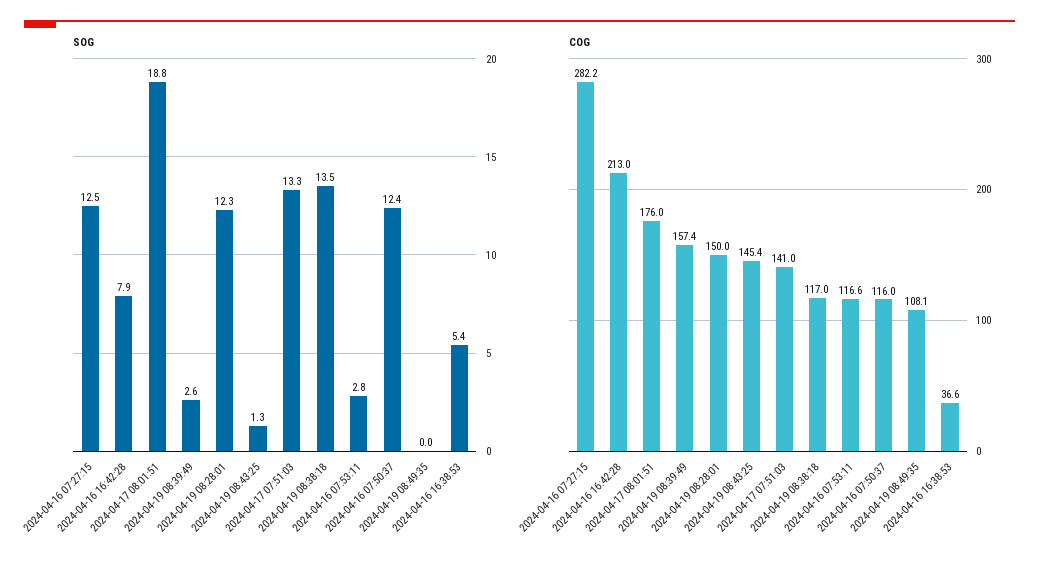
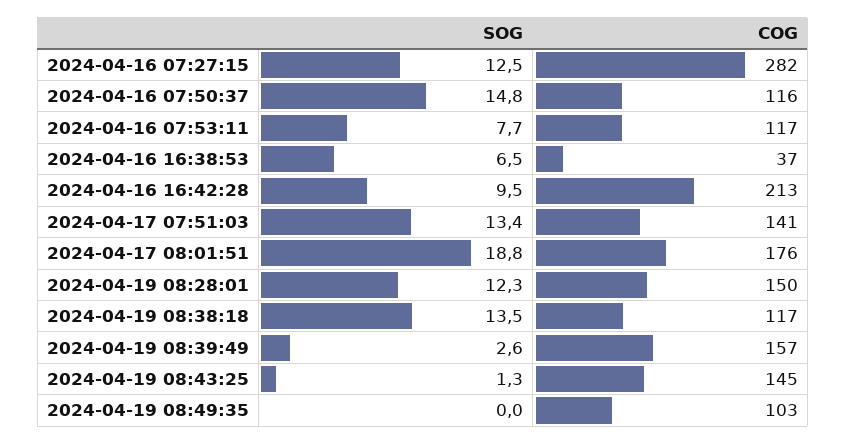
  {
    "SOG": {
      "2024-04-16 07:27:15": 12.5,
-     "2024-04-16 16:42:28": 7.9,
+     "2024-04-16 16:42:28": 9.5,
      "2024-04-17 08:01:51": 18.8,
      "2024-04-19 08:39:49": 2.6,
      "2024-04-19 08:28:01": 12.3,
      "2024-04-19 08:43:25": 1.3,
-     "2024-04-17 07:51:03": 13.3,
+     "2024-04-17 07:51:03": 13.4,
      "2024-04-19 08:38:18": 13.5,
-     "2024-04-16 07:53:11": 2.8,
+     "2024-04-16 07:53:11": 7.7,
-     "2024-04-16 07:50:37": 12.4,
+     "2024-04-16 07:50:37": 14.8,
      "2024-04-19 08:49:35": 0,
-     "2024-04-16 16:38:53": 5.4
+     "2024-04-16 16:38:53": 6.5
    },
    "COG": {
      "2024-04-16 07:27:15": 282.2,
      "2024-04-16 16:42:28": 213,
      "2024-04-17 08:01:51": 176,
      "2024-04-19 08:39:49": 157.4,
      "2024-04-19 08:28:01": 150,
      "2024-04-19 08:43:25": 145.4,
      "2024-04-17 07:51:03": 141,
      "2024-04-19 08:38:18": 117,
      "2024-04-16 07:53:11": 116.6,
      "2024-04-16 07:50:37": 116,
-     "2024-04-19 08:49:35": 108.1,
+     "2024-04-19 08:49:35": 103,
      "2024-04-16 16:38:53": 36.6
    }
  }

